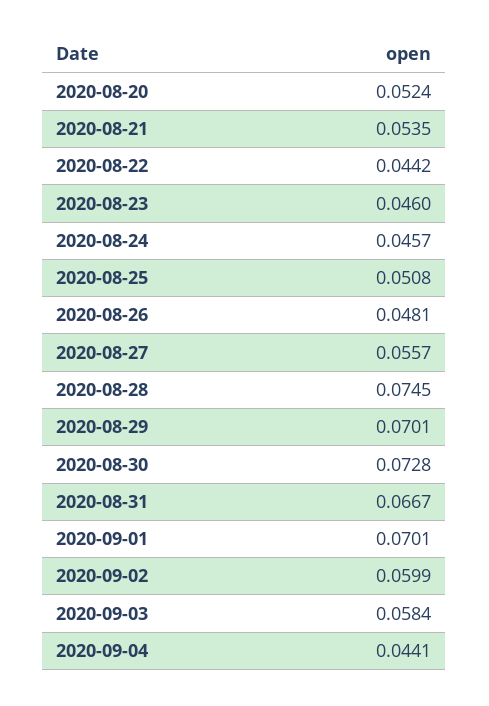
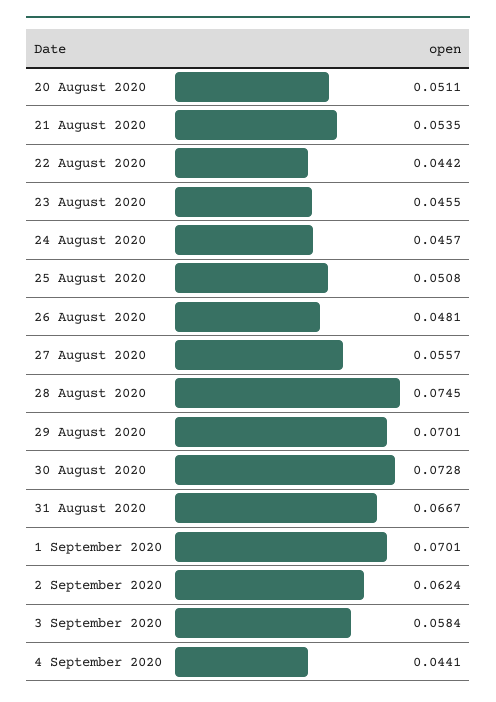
  {
-   "2020-08-20": 0.0524,
+   "2020-08-20": 0.0511,
    "2020-08-21": 0.0535,
    "2020-08-22": 0.0442,
-   "2020-08-23": 0.046,
+   "2020-08-23": 0.0455,
    "2020-08-24": 0.0457,
    "2020-08-25": 0.0508,
    "2020-08-26": 0.0481,
    "2020-08-27": 0.0557,
    "2020-08-28": 0.0745,
    "2020-08-29": 0.0701,
    "2020-08-30": 0.0728,
    "2020-08-31": 0.0667,
    "2020-09-01": 0.0701,
-   "2020-09-02": 0.0599,
+   "2020-09-02": 0.0624,
    "2020-09-03": 0.0584,
    "2020-09-04": 0.0441
  }

